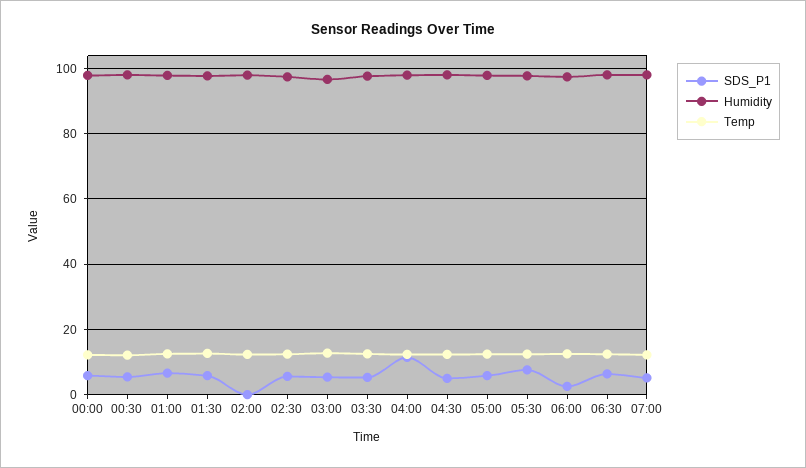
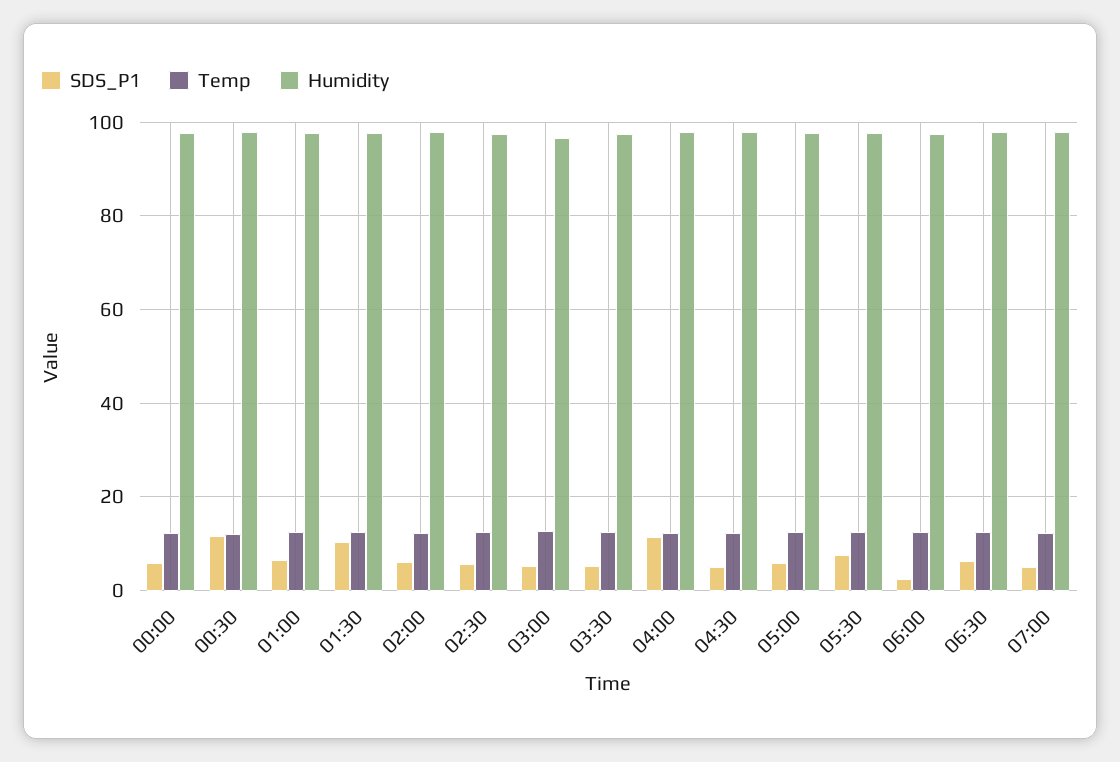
  {
    "SDS_P1": {
      "00:00": 6,
-     "00:30": 6,
+     "00:30": 12,
      "01:00": 6,
-     "01:30": 6,
+     "01:30": 10,
-     "02:00": 0,
+     "02:00": 6,
      "02:30": 6,
      "03:00": 6,
      "03:30": 6,
      "04:00": 12,
      "04:30": 6,
      "05:00": 6,
      "05:30": 8,
      "06:00": 2,
      "06:30": 6,
      "07:00": 6
    },
    "Humidity": {
      "00:00": 98,
      "00:30": 98,
      "01:00": 98,
      "01:30": 98,
      "02:00": 98,
      "02:30": 98,
      "03:00": 96,
      "03:30": 98,
      "04:00": 98,
      "04:30": 98,
      "05:00": 98,
      "05:30": 98,
      "06:00": 98,
      "06:30": 98,
      "07:00": 98
    },
    "Temp": {
      "00:00": 12,
      "00:30": 12,
      "01:00": 12,
      "01:30": 12,
      "02:00": 12,
      "02:30": 12,
      "03:00": 12,
      "03:30": 12,
      "04:00": 12,
      "04:30": 12,
      "05:00": 12,
      "05:30": 12,
      "06:00": 12,
      "06:30": 12,
      "07:00": 12
    }
  }

